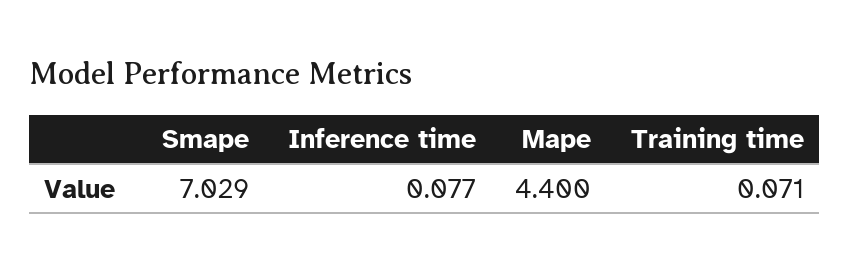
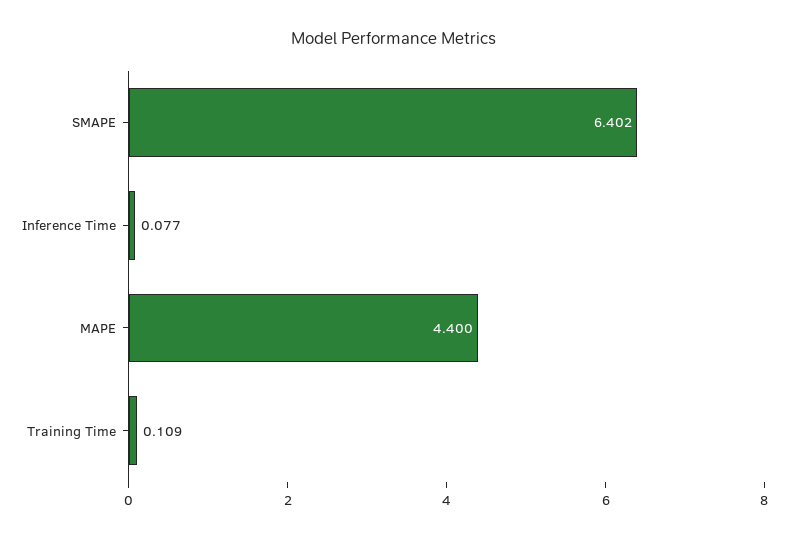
  {
-   "Smape": 7.029,
+   "Smape": 6.402,
    "Inference time": 0.077,
    "Mape": 4.4,
-   "Training time": 0.071
+   "Training time": 0.109
  }

